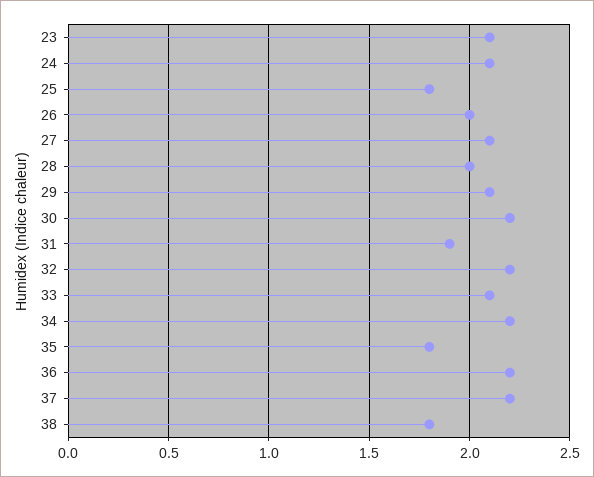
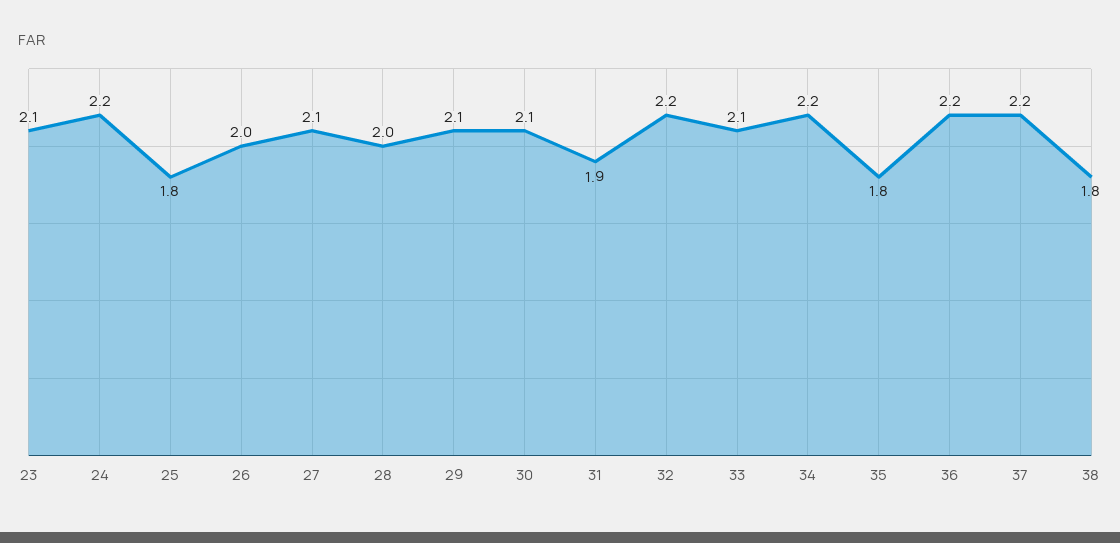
  {
    "23": 2.1,
-   "24": 2.1,
+   "24": 2.2,
    "25": 1.8,
    "26": 2,
    "27": 2.1,
    "28": 2,
    "29": 2.1,
-   "30": 2.2,
+   "30": 2.1,
    "31": 1.9,
    "32": 2.2,
    "33": 2.1,
    "34": 2.2,
    "35": 1.8,
    "36": 2.2,
    "37": 2.2,
    "38": 1.8
  }

